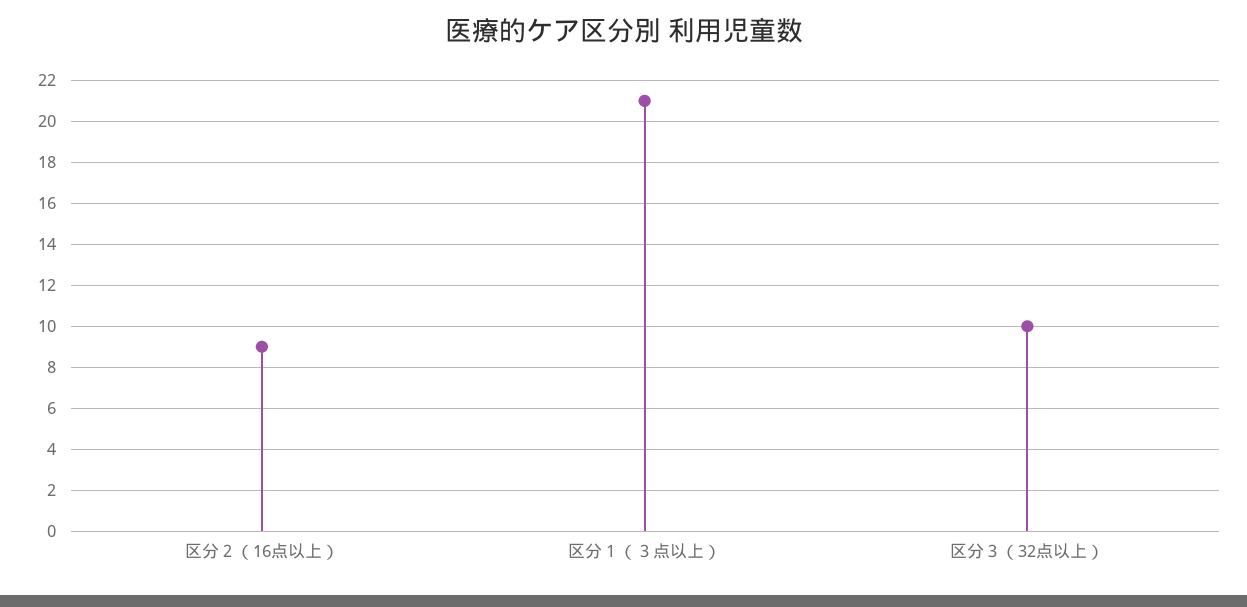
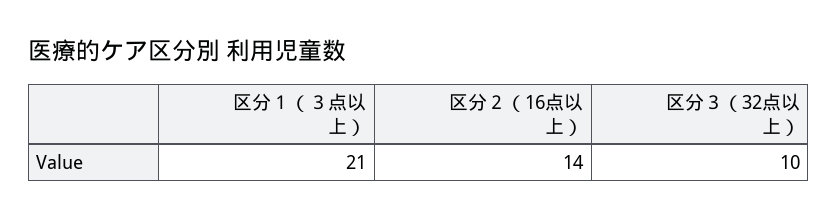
  {
-   "区分２（16点以上）": 9,
+   "区分２（16点以上）": 14,
    "区分１（３点以上）": 21,
    "区分３（32点以上）": 10
  }

